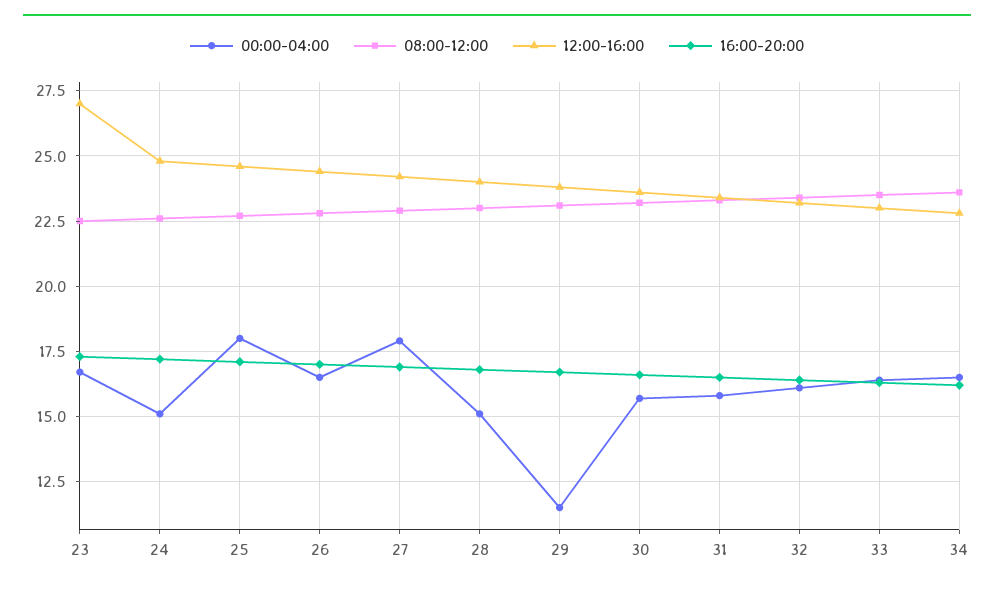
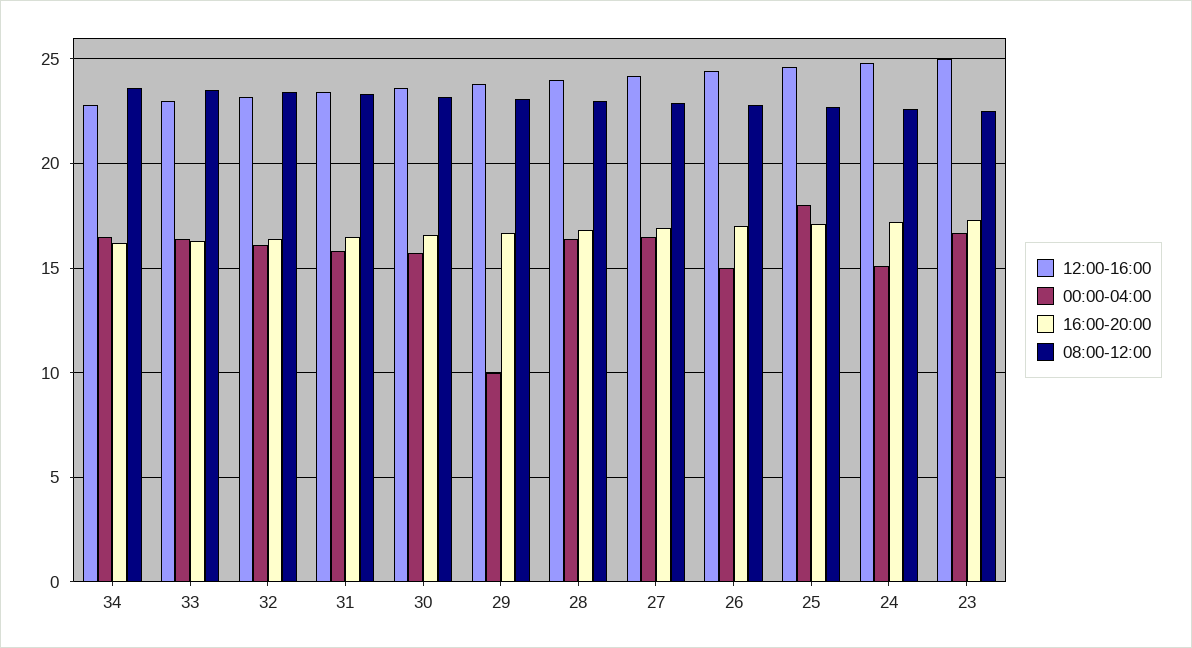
  {
    "00:00-04:00": {
      "23": 16.5,
      "24": 15,
      "25": 18,
-     "26": 16.5,
+     "26": 15,
-     "27": 18,
+     "27": 16.5,
-     "28": 15,
+     "28": 16.5,
-     "29": 11.5,
+     "29": 10,
      "30": 15.5,
      "31": 16,
      "32": 16,
      "33": 16.5,
      "34": 16.5
    },
    "08:00-12:00": {
      "23": 22.5,
      "24": 22.5,
      "25": 22.5,
      "26": 23,
      "27": 23,
      "28": 23,
      "29": 23,
      "30": 23,
      "31": 23.5,
      "32": 23.5,
      "33": 23.5,
      "34": 23.5
    },
    "12:00-16:00": {
-     "23": 27,
+     "23": 25,
      "24": 25,
      "25": 24.5,
      "26": 24.5,
      "27": 24,
      "28": 24,
      "29": 24,
      "30": 23.5,
      "31": 23.5,
      "32": 23,
      "33": 23,
      "34": 23
    },
    "16:00-20:00": {
      "23": 17.5,
      "24": 17,
      "25": 17,
      "26": 17,
      "27": 17,
      "28": 17,
      "29": 16.5,
      "30": 16.5,
      "31": 16.5,
      "32": 16.5,
      "33": 16.5,
      "34": 16
    }
  }

